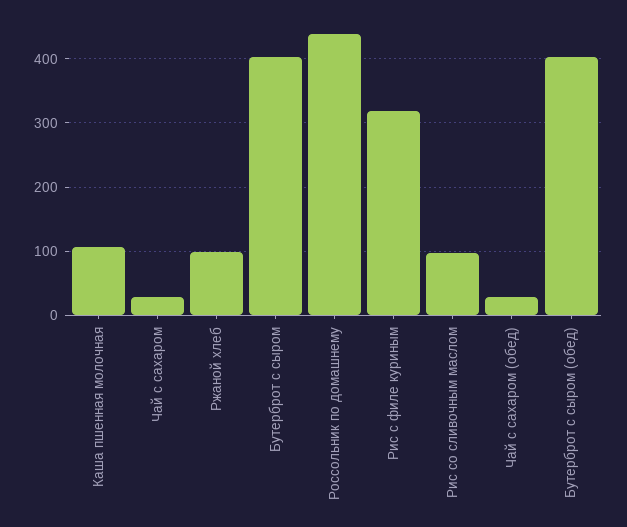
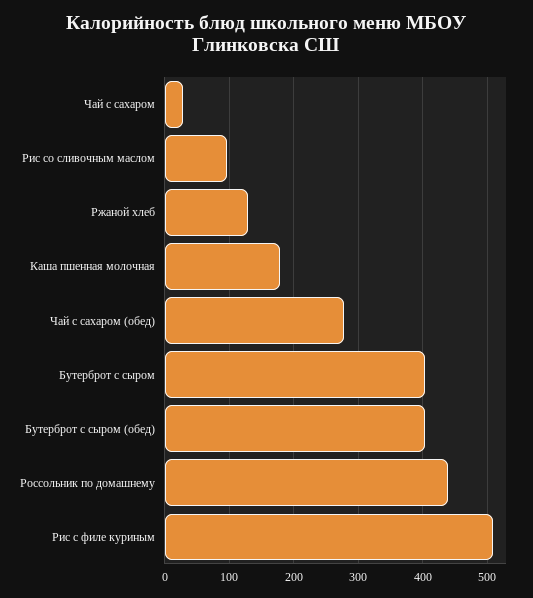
  {
-   "Каша пшенная молочная": 110,
+   "Каша пшенная молочная": 180,
    "Чай с сахаром": 30,
-   "Ржаной хлеб": 100,
+   "Ржаной хлеб": 130,
    "Бутерброт с сыром": 400,
    "Россольник по домашнему": 440,
-   "Рис с филе куриным": 320,
+   "Рис с филе куриным": 510,
    "Рис со сливочным маслом": 100,
-   "Чай с сахаром (обед)": 30,
+   "Чай с сахаром (обед)": 280,
    "Бутерброт с сыром (обед)": 400
  }

